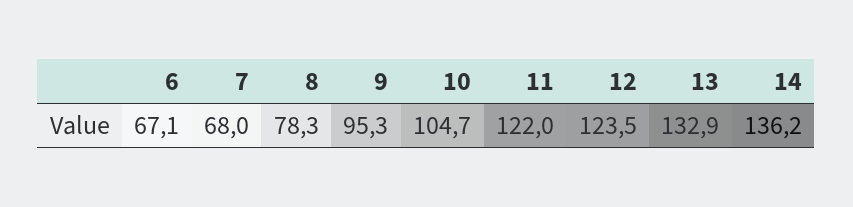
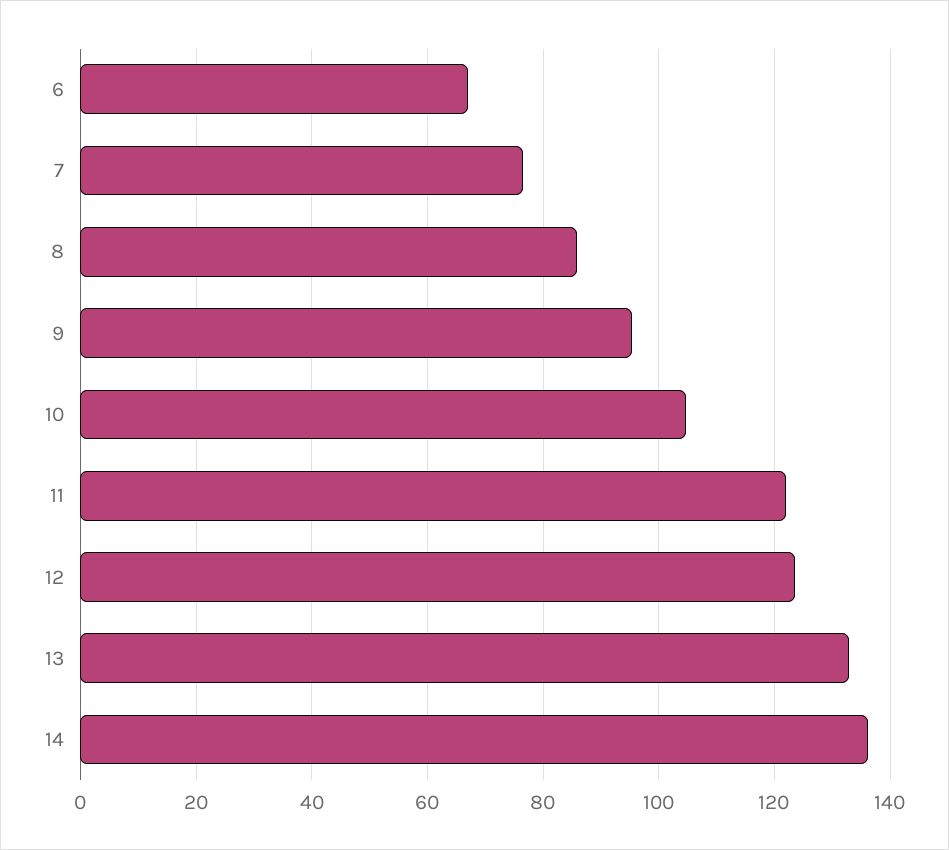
  {
    "6": 67.1,
-   "7": 68,
+   "7": 76,
-   "8": 78.3,
+   "8": 86,
    "9": 95.3,
    "10": 104.7,
    "11": 122,
    "12": 123.5,
    "13": 132.9,
    "14": 136.2
  }

